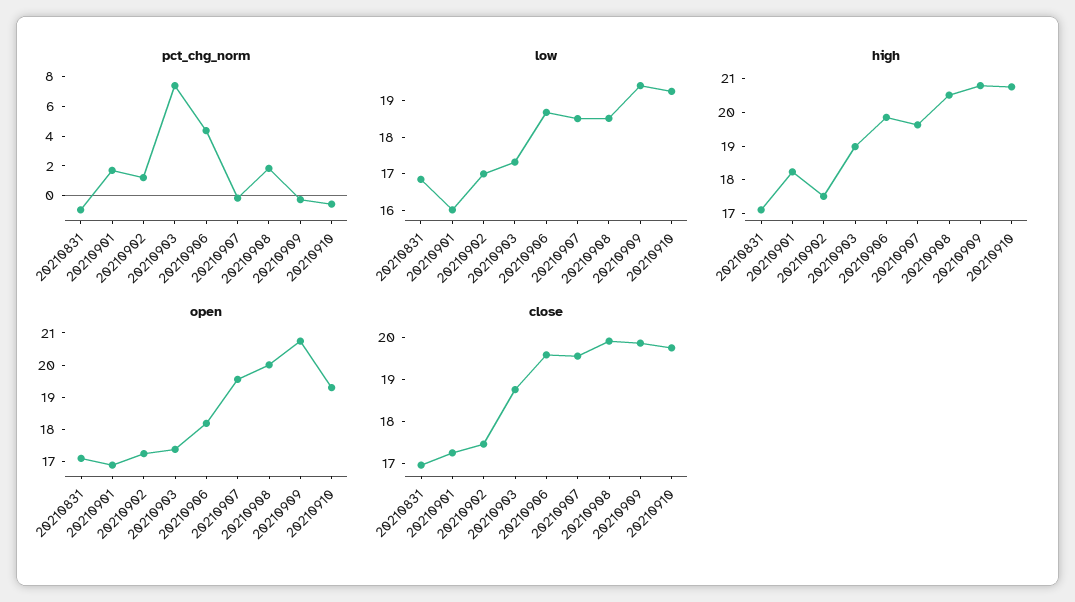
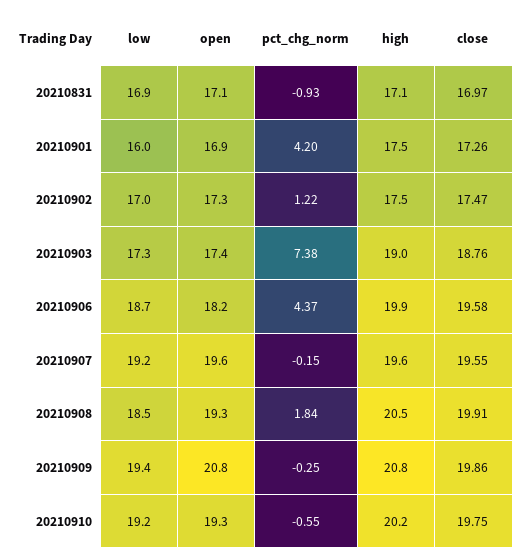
  {
    "pct_chg_norm": {
      "20210831": -0.93,
-     "20210901": 2,
+     "20210901": 4.2,
      "20210902": 1.22,
      "20210903": 7.38,
      "20210906": 4.37,
      "20210907": -0.15,
      "20210908": 1.84,
      "20210909": -0.25,
      "20210910": -0.55
    },
    "low": {
      "20210831": 16.9,
      "20210901": 16,
      "20210902": 17,
      "20210903": 17.3,
      "20210906": 18.7,
-     "20210907": 18.5,
+     "20210907": 19.2,
      "20210908": 18.5,
      "20210909": 19.4,
      "20210910": 19.2
    },
    "high": {
      "20210831": 17.1,
-     "20210901": 18.25,
+     "20210901": 17.5,
      "20210902": 17.5,
      "20210903": 19,
      "20210906": 19.9,
      "20210907": 19.6,
      "20210908": 20.5,
      "20210909": 20.8,
-     "20210910": 20.75
+     "20210910": 20.2
    },
    "open": {
      "20210831": 17.1,
      "20210901": 16.9,
      "20210902": 17.3,
      "20210903": 17.4,
      "20210906": 18.2,
      "20210907": 19.6,
-     "20210908": 20,
+     "20210908": 19.3,
      "20210909": 20.8,
      "20210910": 19.3
    },
    "close": {
      "20210831": 16.97,
      "20210901": 17.26,
      "20210902": 17.47,
      "20210903": 18.76,
      "20210906": 19.58,
      "20210907": 19.55,
      "20210908": 19.91,
      "20210909": 19.86,
      "20210910": 19.75
    }
  }

